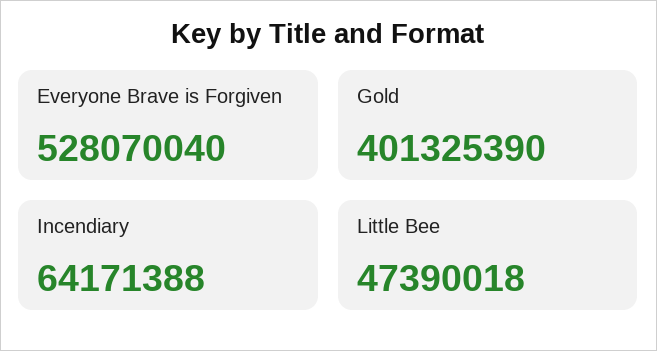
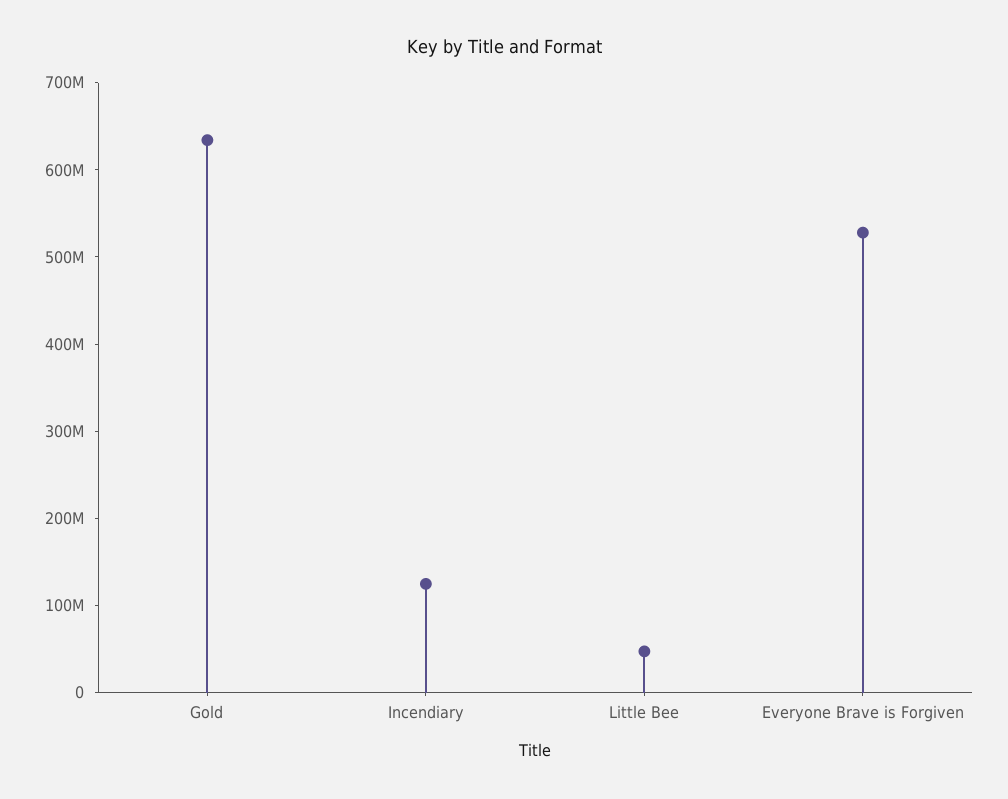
  {
    "Everyone Brave is Forgiven": 528070040,
-   "Gold": 401325390,
+   "Gold": 640000000,
-   "Incendiary": 64171388,
+   "Incendiary": 120000000,
    "Little Bee": 47390018
  }

